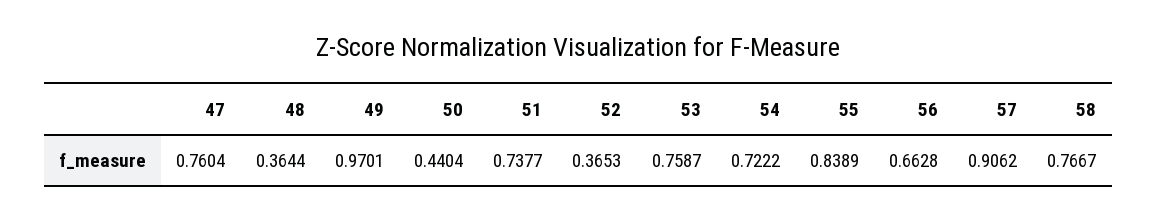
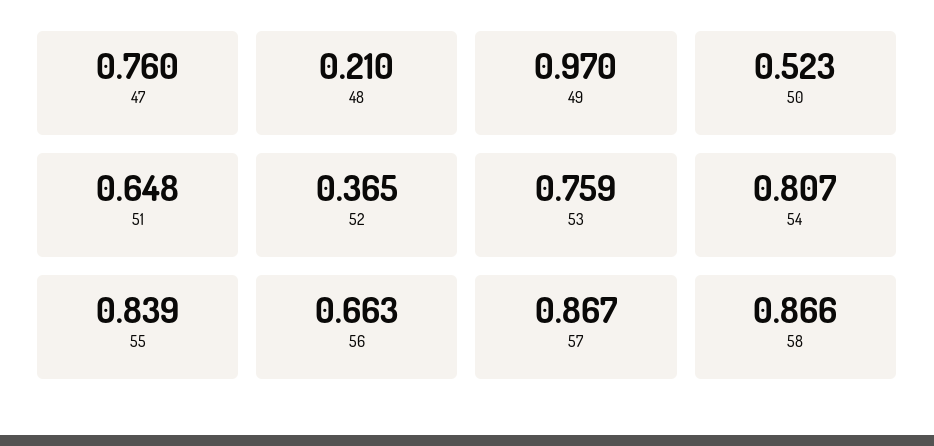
  {
    "47": 0.7604,
-   "48": 0.3644,
+   "48": 0.21,
    "49": 0.9701,
-   "50": 0.4404,
+   "50": 0.523,
-   "51": 0.7377,
+   "51": 0.648,
    "52": 0.3653,
    "53": 0.7587,
-   "54": 0.7222,
+   "54": 0.807,
    "55": 0.8389,
    "56": 0.6628,
-   "57": 0.9062,
+   "57": 0.867,
-   "58": 0.7667
+   "58": 0.866
  }

